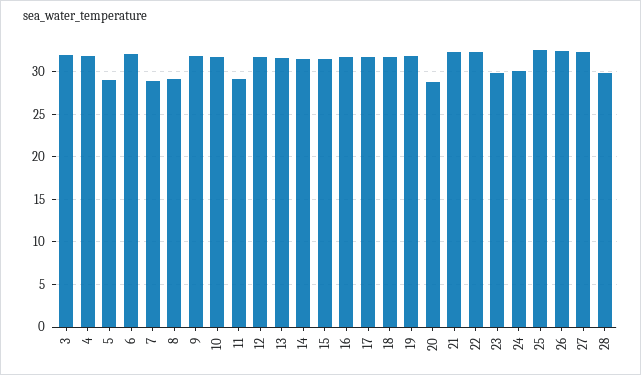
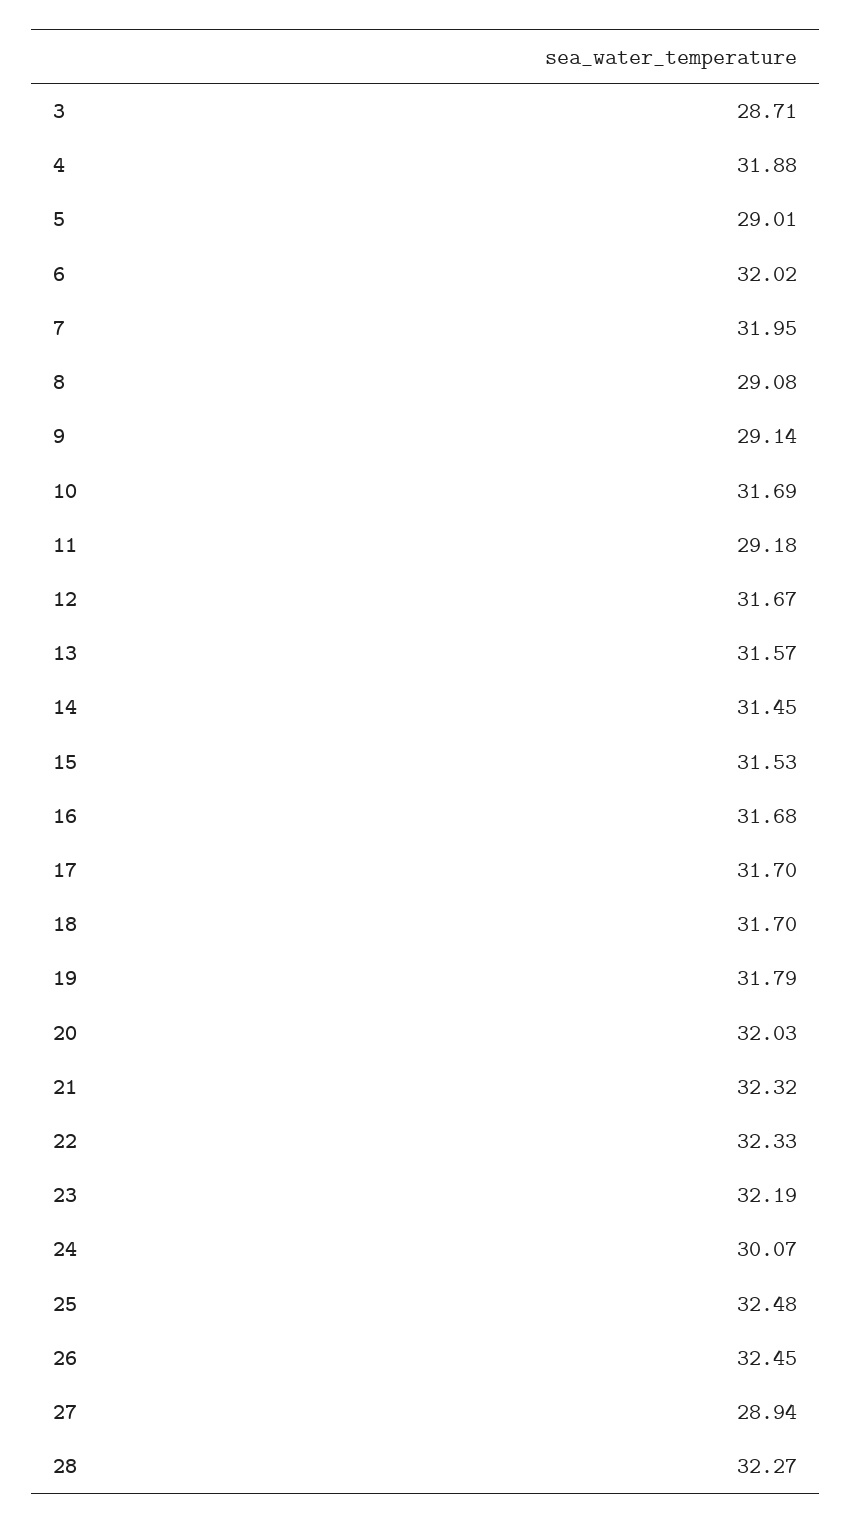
  {
-   "3": 32,
+   "3": 28.71,
    "4": 31.88,
    "5": 29.01,
    "6": 32.02,
-   "7": 29,
+   "7": 31.95,
    "8": 29.08,
-   "9": 32,
+   "9": 29.14,
    "10": 31.69,
    "11": 29.18,
    "12": 31.67,
    "13": 31.57,
    "14": 31.45,
    "15": 31.53,
    "16": 31.68,
    "17": 31.7,
    "18": 31.7,
    "19": 31.79,
-   "20": 29,
+   "20": 32.03,
    "21": 32.32,
    "22": 32.33,
-   "23": 30,
+   "23": 32.19,
    "24": 30.07,
    "25": 32.48,
    "26": 32.45,
-   "27": 32,
+   "27": 28.94,
-   "28": 30
+   "28": 32.27
  }

